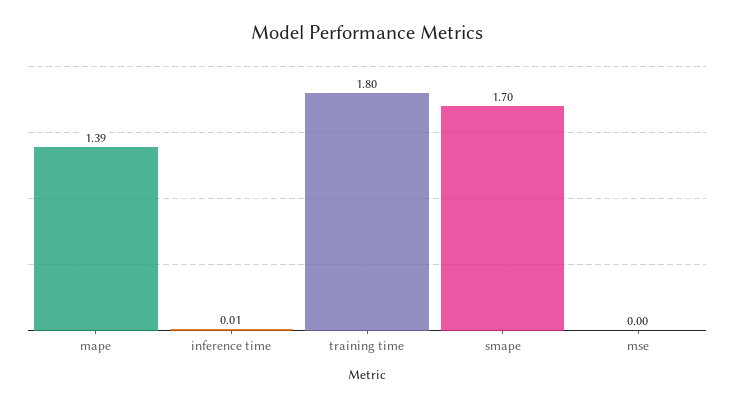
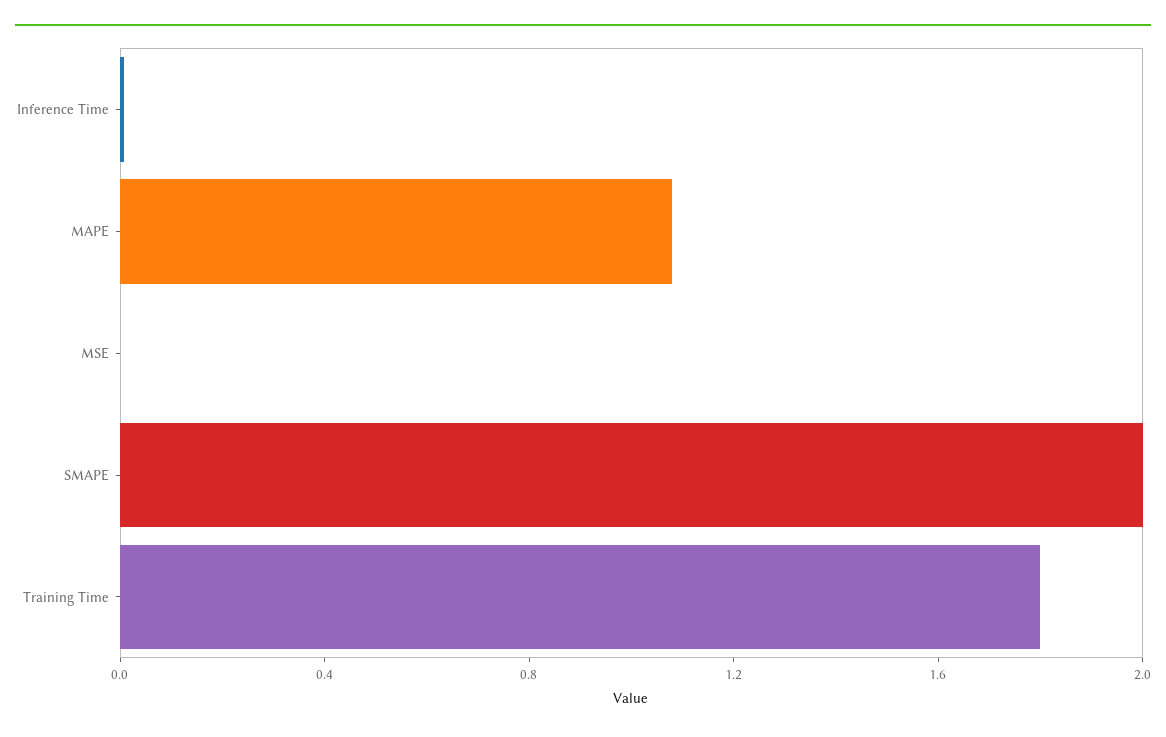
  {
-   "mape": 1.39,
+   "mape": 1.1,
    "inference time": 0.01,
    "training time": 1.8,
-   "smape": 1.7,
+   "smape": 2,
    "mse": 0
  }

